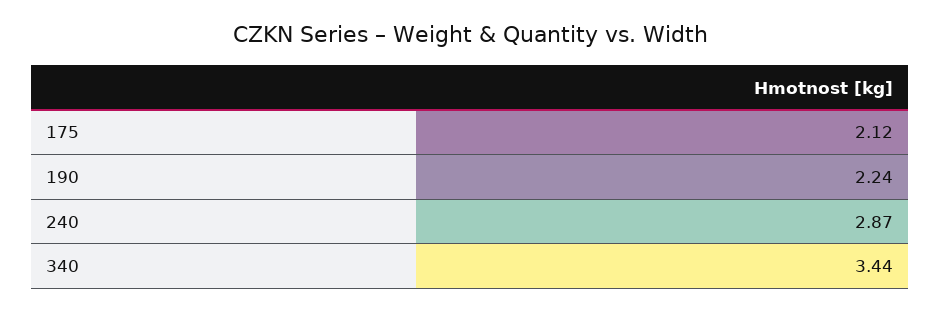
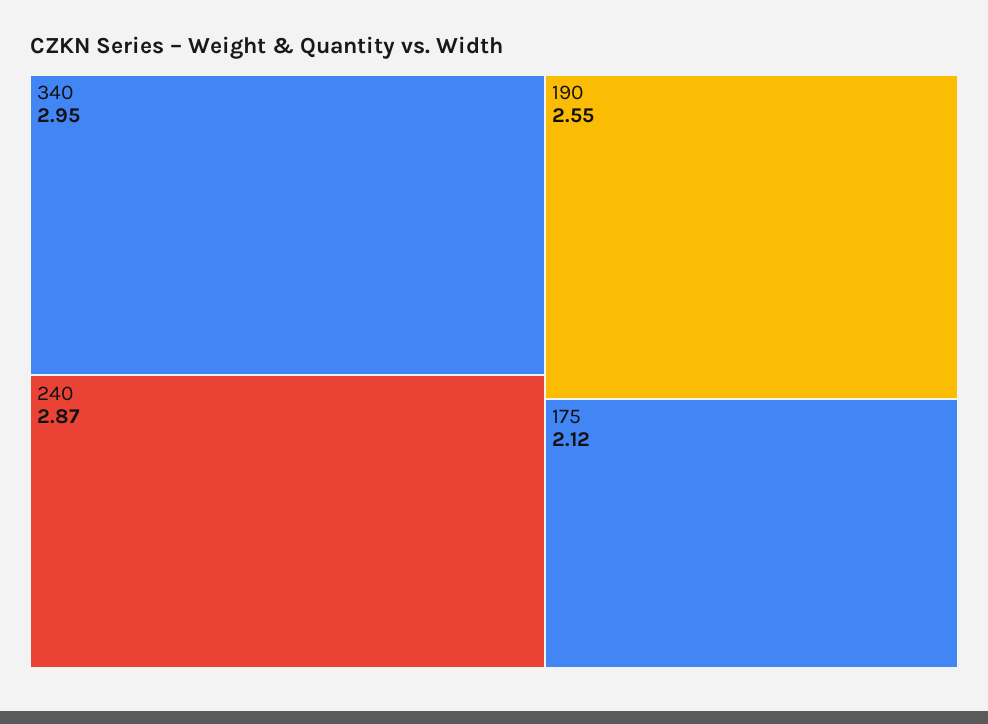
  {
    "175": 2.12,
-   "190": 2.24,
+   "190": 2.55,
    "240": 2.87,
-   "340": 3.44
+   "340": 2.95
  }

